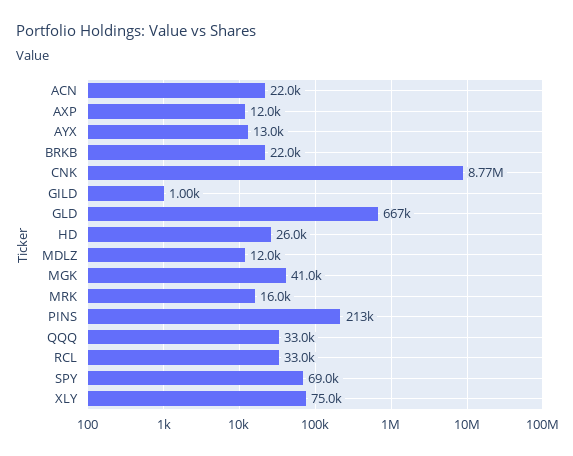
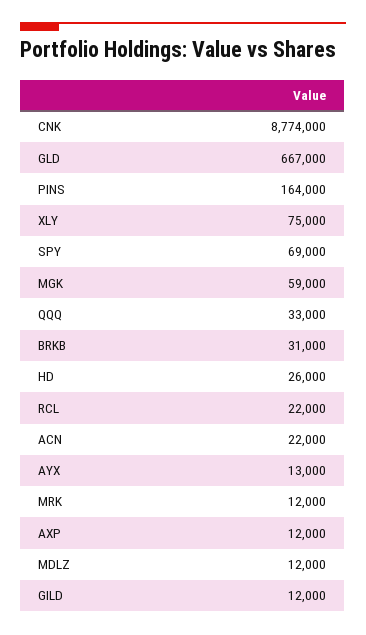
  {
    "ACN": 22000,
    "AXP": 12000,
    "AYX": 13000,
-   "BRKB": 22000,
+   "BRKB": 31000,
    "CNK": 8774000,
-   "GILD": 1000,
+   "GILD": 12000,
    "GLD": 667000,
    "HD": 26000,
    "MDLZ": 12000,
-   "MGK": 41000,
+   "MGK": 59000,
-   "MRK": 16000,
+   "MRK": 12000,
-   "PINS": 213000,
+   "PINS": 164000,
    "QQQ": 33000,
-   "RCL": 33000,
+   "RCL": 22000,
    "SPY": 69000,
    "XLY": 75000
  }

